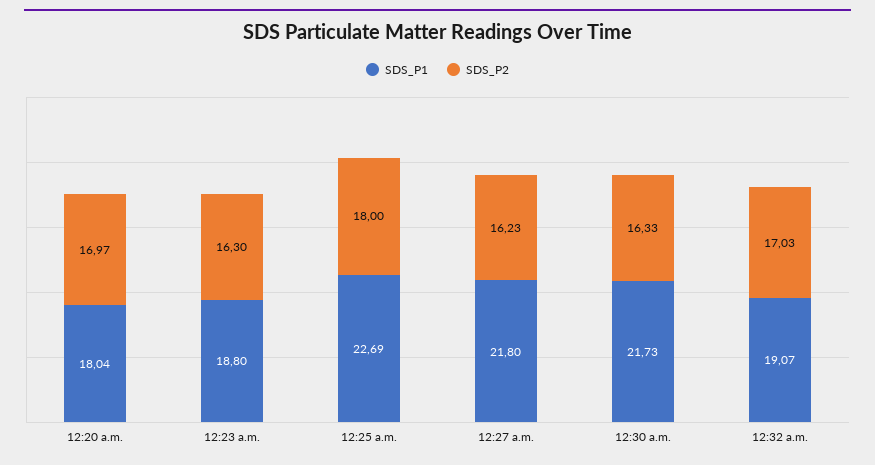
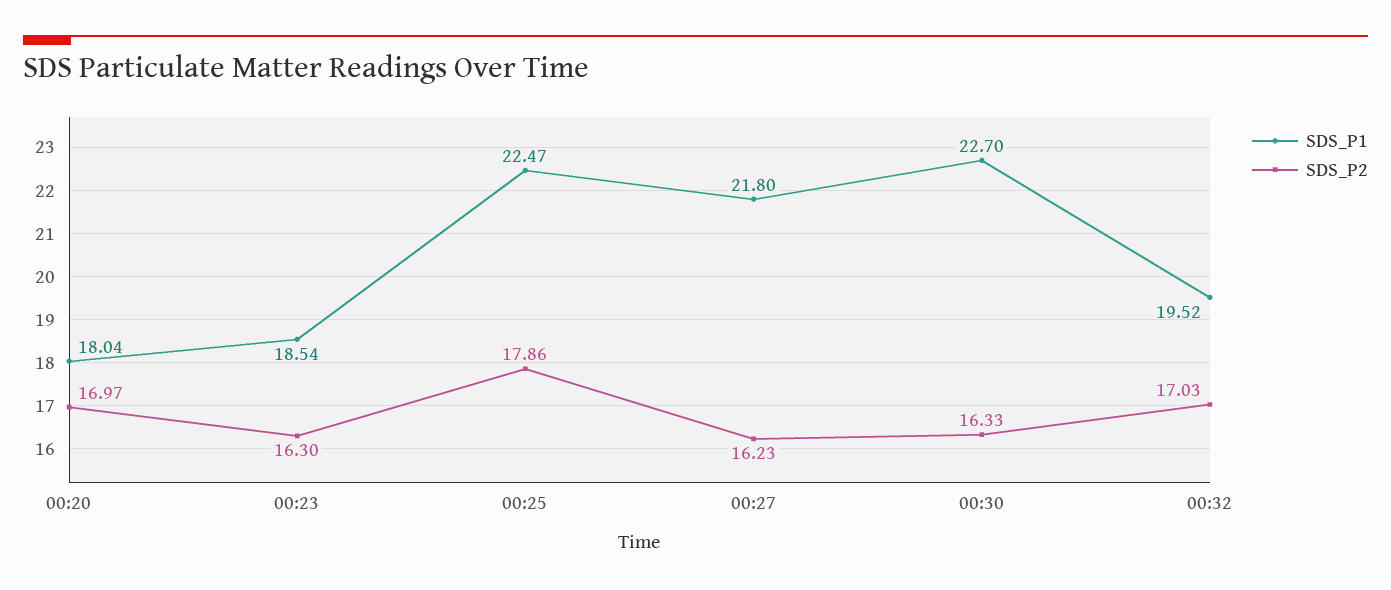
  {
    "SDS_P1": {
      "12:20 a.m.": 18.04,
-     "12:23 a.m.": 18.8,
+     "12:23 a.m.": 18.54,
-     "12:25 a.m.": 22.69,
+     "12:25 a.m.": 22.47,
      "12:27 a.m.": 21.8,
-     "12:30 a.m.": 21.73,
+     "12:30 a.m.": 22.7,
-     "12:32 a.m.": 19.07
+     "12:32 a.m.": 19.52
    },
    "SDS_P2": {
      "12:20 a.m.": 16.97,
      "12:23 a.m.": 16.3,
-     "12:25 a.m.": 18,
+     "12:25 a.m.": 17.86,
      "12:27 a.m.": 16.23,
      "12:30 a.m.": 16.33,
      "12:32 a.m.": 17.03
    }
  }

